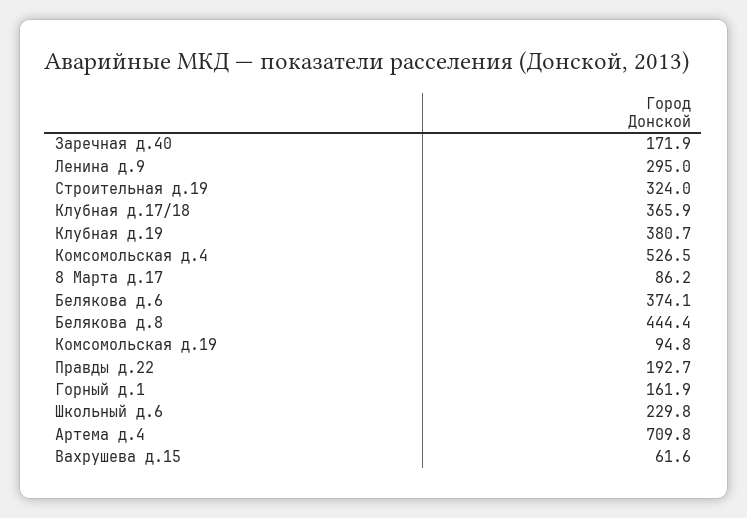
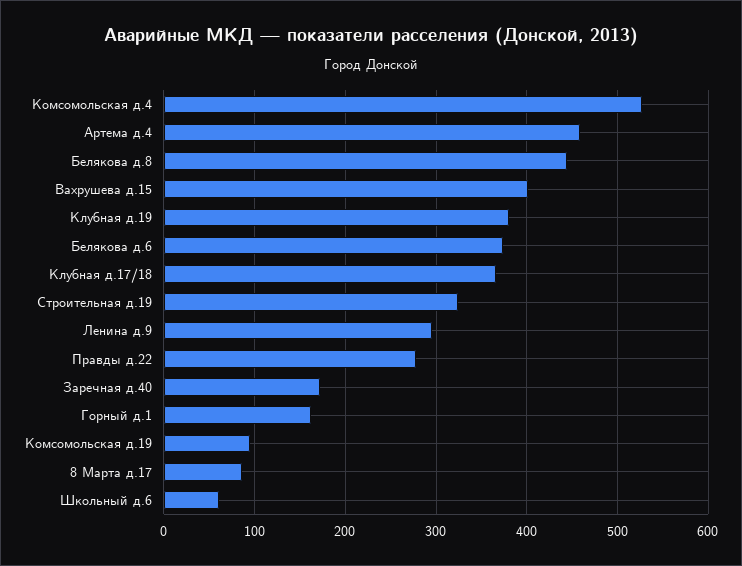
  {
    "Заречная д.40": 171.9,
    "Ленина д.9": 295,
    "Строительная д.19": 324,
    "Клубная д.17/18": 365.9,
    "Клубная д.19": 380.7,
    "Комсомольская д.4": 526.5,
    "8 Марта д.17": 86.2,
    "Белякова д.6": 374.1,
    "Белякова д.8": 444.4,
    "Комсомольская д.19": 94.8,
-   "Правды д.22": 192.7,
+   "Правды д.22": 280,
    "Горный д.1": 161.9,
-   "Школьный д.6": 229.8,
+   "Школьный д.6": 60,
-   "Артема д.4": 709.8,
+   "Артема д.4": 460,
-   "Вахрушева д.15": 61.6
+   "Вахрушева д.15": 400
  }

